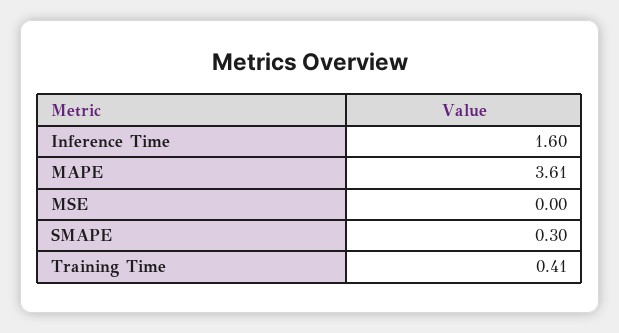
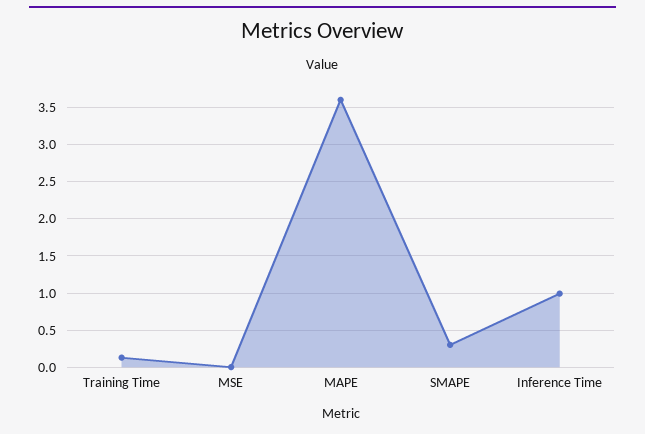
  {
-   "Inference Time": 1.6,
+   "Inference Time": 1,
    "MAPE": 3.61,
    "MSE": 0,
    "SMAPE": 0.3,
-   "Training Time": 0.41
+   "Training Time": 0.1
  }

